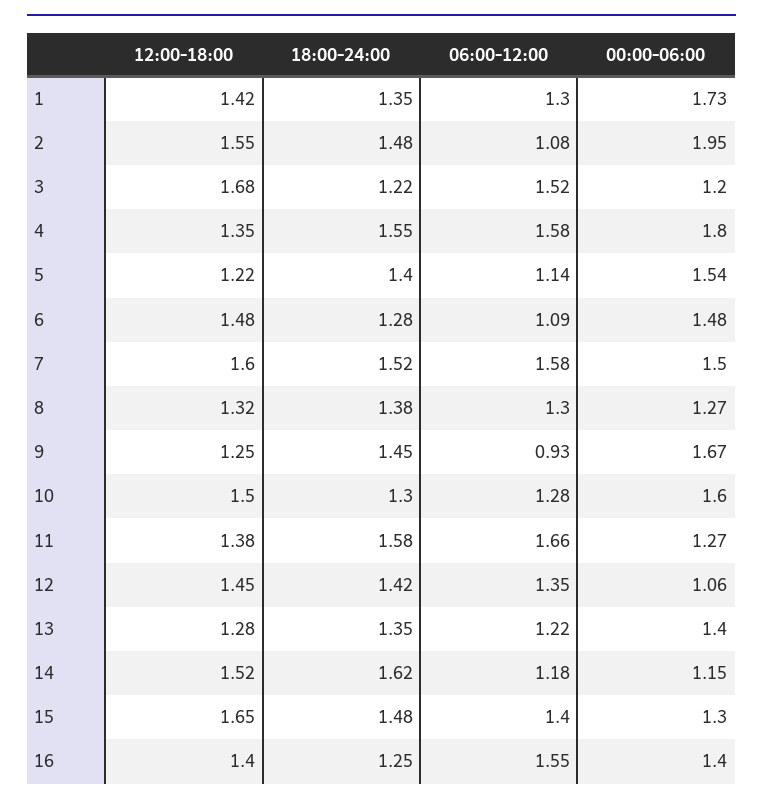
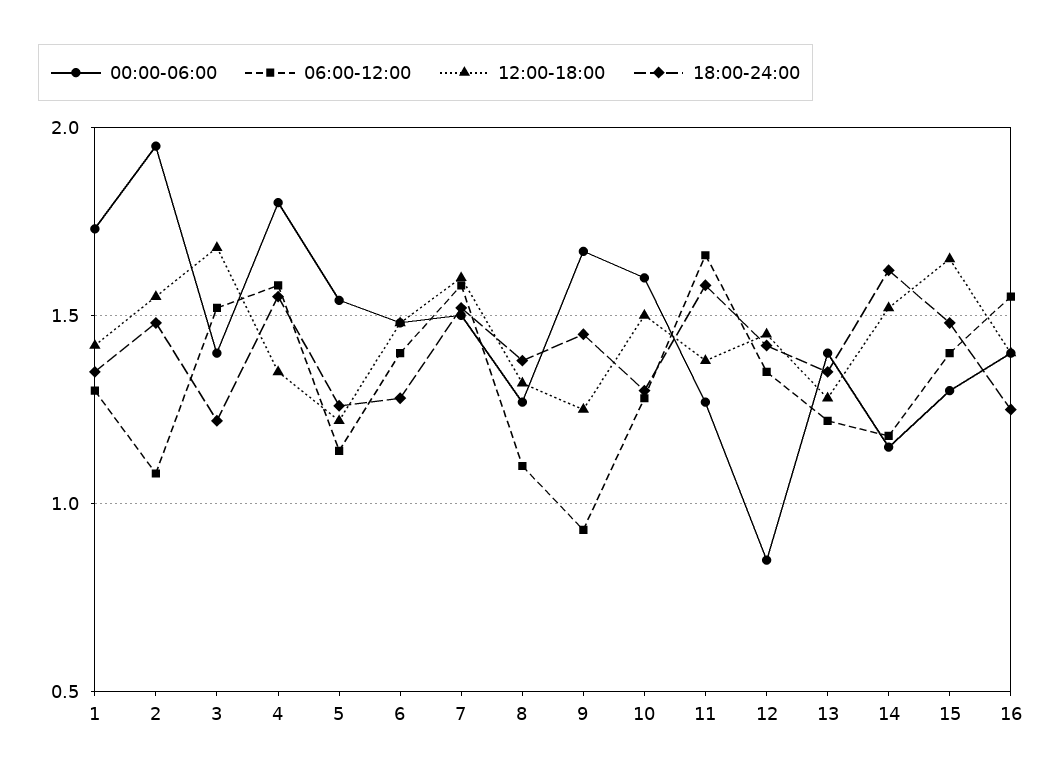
  {
    "12:00-18:00": {
      "1": 1.42,
      "2": 1.55,
      "3": 1.68,
      "4": 1.35,
      "5": 1.22,
      "6": 1.48,
      "7": 1.6,
      "8": 1.32,
      "9": 1.25,
      "10": 1.5,
      "11": 1.38,
      "12": 1.45,
      "13": 1.28,
      "14": 1.52,
      "15": 1.65,
      "16": 1.4
    },
    "18:00-24:00": {
      "1": 1.35,
      "2": 1.48,
      "3": 1.22,
      "4": 1.55,
-     "5": 1.4,
+     "5": 1.25,
      "6": 1.28,
      "7": 1.52,
      "8": 1.38,
      "9": 1.45,
      "10": 1.3,
      "11": 1.58,
      "12": 1.42,
      "13": 1.35,
      "14": 1.62,
      "15": 1.48,
      "16": 1.25
    },
    "06:00-12:00": {
      "1": 1.3,
      "2": 1.08,
      "3": 1.52,
      "4": 1.58,
      "5": 1.14,
-     "6": 1.09,
+     "6": 1.4,
      "7": 1.58,
-     "8": 1.3,
+     "8": 1.1,
      "9": 0.93,
      "10": 1.28,
      "11": 1.66,
      "12": 1.35,
      "13": 1.22,
      "14": 1.18,
      "15": 1.4,
      "16": 1.55
    },
    "00:00-06:00": {
      "1": 1.73,
      "2": 1.95,
-     "3": 1.2,
+     "3": 1.4,
      "4": 1.8,
      "5": 1.54,
      "6": 1.48,
      "7": 1.5,
      "8": 1.27,
      "9": 1.67,
      "10": 1.6,
      "11": 1.27,
-     "12": 1.06,
+     "12": 0.85,
      "13": 1.4,
      "14": 1.15,
      "15": 1.3,
      "16": 1.4
    }
  }

